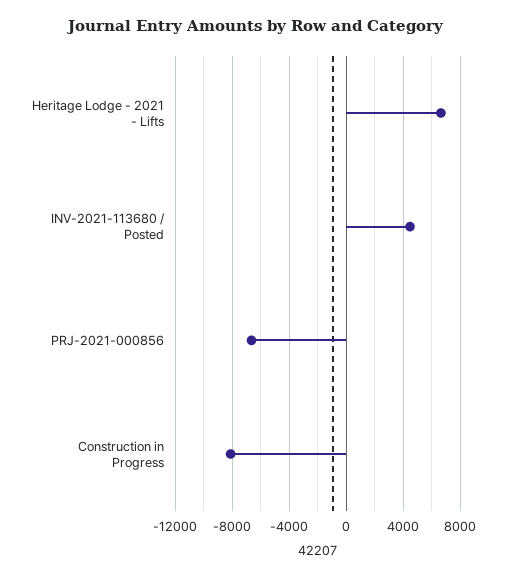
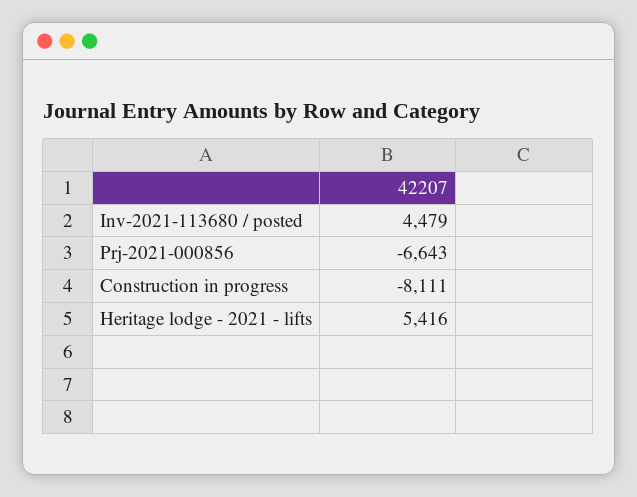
  {
-   "Heritage Lodge - 2021 - Lifts": 6500,
+   "Heritage Lodge - 2021 - Lifts": 5416,
    "INV-2021-113680 / Posted": 4479,
    "PRJ-2021-000856": -6643,
    "Construction in Progress": -8111
  }

